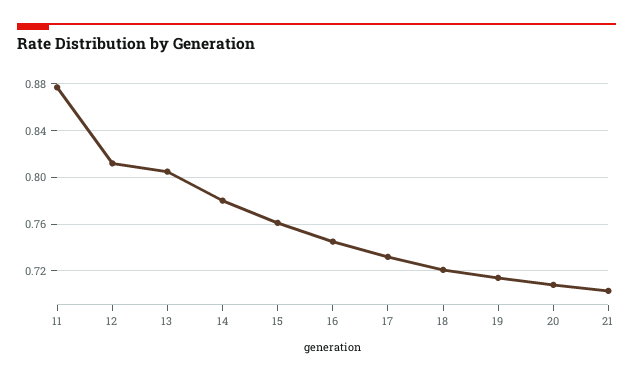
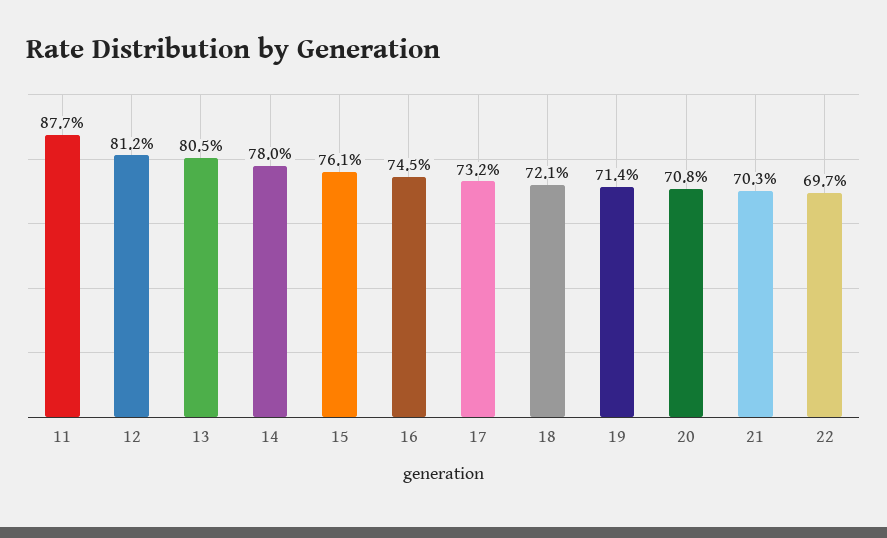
  {
    "11": 0.877,
    "12": 0.812,
    "13": 0.805,
    "14": 0.78,
    "15": 0.761,
    "16": 0.745,
    "17": 0.732,
    "18": 0.721,
    "19": 0.714,
    "20": 0.708,
-   "21": 0.703
+   "21": 0.703,
+   "22": 0.697
  }

